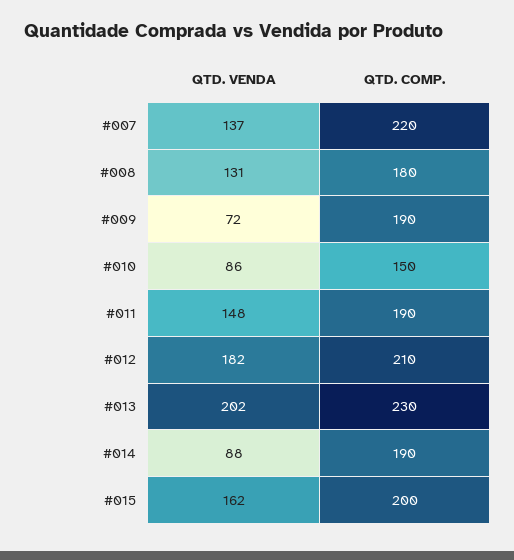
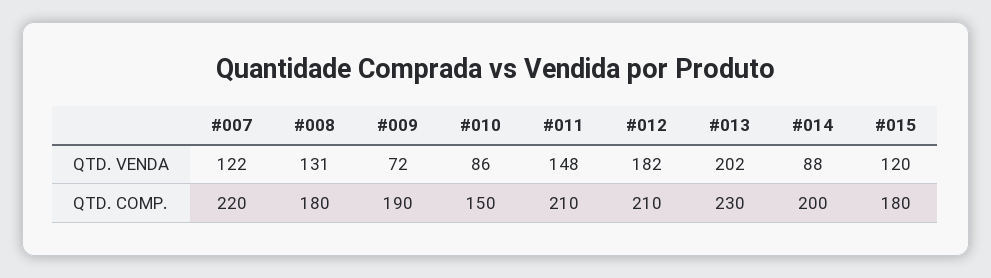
  {
    "QTD. VENDA": {
-     "#007": 137,
+     "#007": 122,
      "#008": 131,
      "#009": 72,
      "#010": 86,
      "#011": 148,
      "#012": 182,
      "#013": 202,
      "#014": 88,
-     "#015": 162
+     "#015": 120
    },
    "QTD. COMP.": {
      "#007": 220,
      "#008": 180,
      "#009": 190,
      "#010": 150,
-     "#011": 190,
+     "#011": 210,
      "#012": 210,
      "#013": 230,
-     "#014": 190,
+     "#014": 200,
-     "#015": 200
+     "#015": 180
    }
  }

